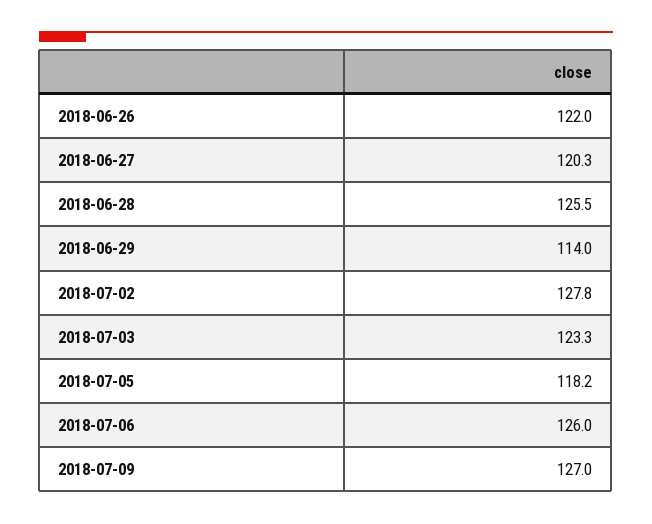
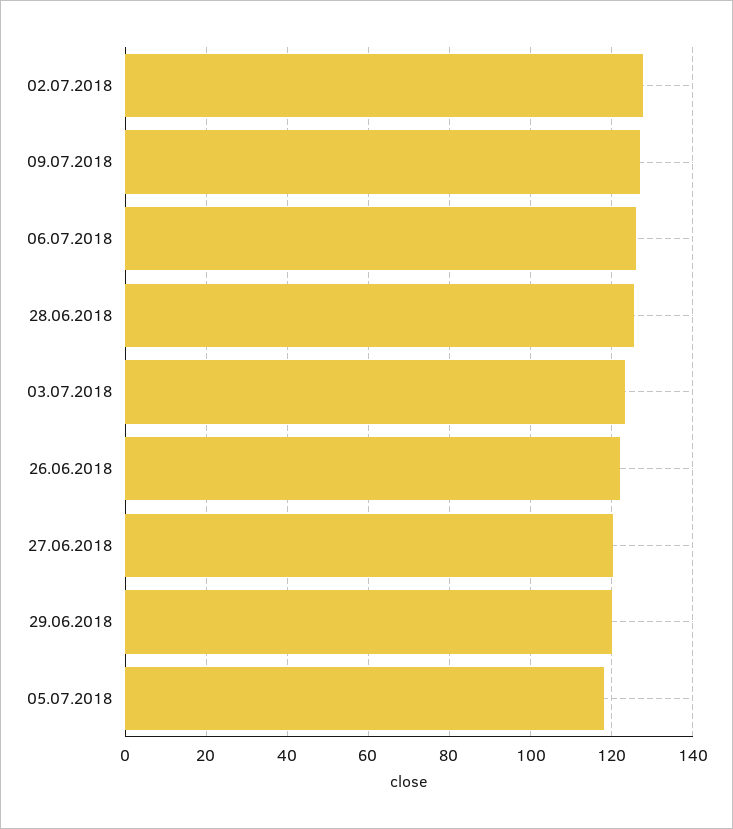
  {
    "2018-06-26": 122,
    "2018-06-27": 120.3,
    "2018-06-28": 125.5,
-   "2018-06-29": 114,
+   "2018-06-29": 120,
    "2018-07-02": 127.8,
    "2018-07-03": 123.3,
    "2018-07-05": 118.2,
    "2018-07-06": 126,
    "2018-07-09": 127
  }

